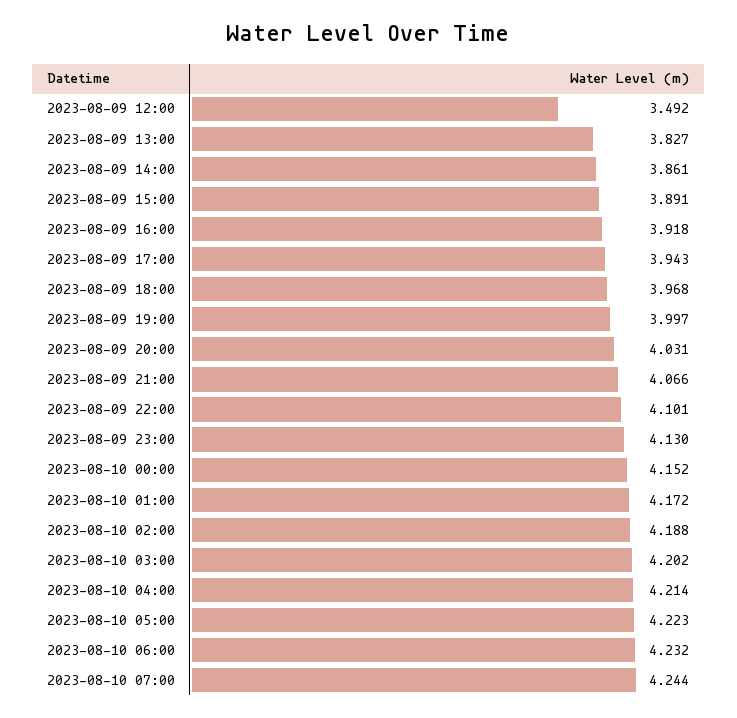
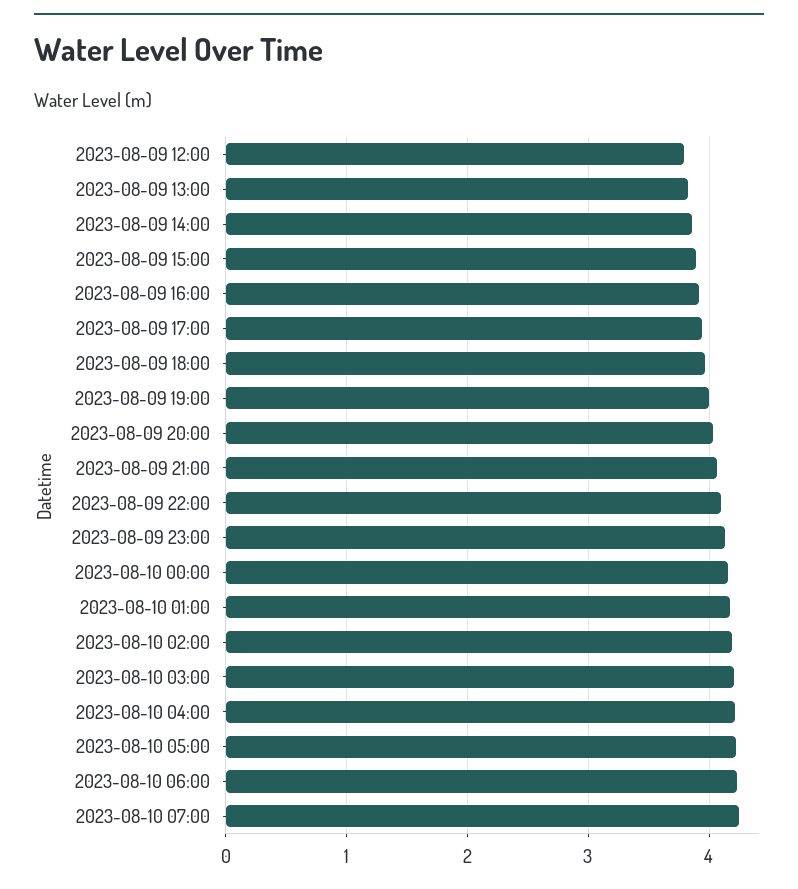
  {
-   "2023-08-09 12:00": 3.492,
+   "2023-08-09 12:00": 3.8,
    "2023-08-09 13:00": 3.827,
    "2023-08-09 14:00": 3.861,
    "2023-08-09 15:00": 3.891,
    "2023-08-09 16:00": 3.918,
    "2023-08-09 17:00": 3.943,
    "2023-08-09 18:00": 3.968,
    "2023-08-09 19:00": 3.997,
    "2023-08-09 20:00": 4.031,
    "2023-08-09 21:00": 4.066,
    "2023-08-09 22:00": 4.101,
    "2023-08-09 23:00": 4.13,
    "2023-08-10 00:00": 4.152,
    "2023-08-10 01:00": 4.172,
    "2023-08-10 02:00": 4.188,
    "2023-08-10 03:00": 4.202,
    "2023-08-10 04:00": 4.214,
    "2023-08-10 05:00": 4.223,
    "2023-08-10 06:00": 4.232,
    "2023-08-10 07:00": 4.244
  }

